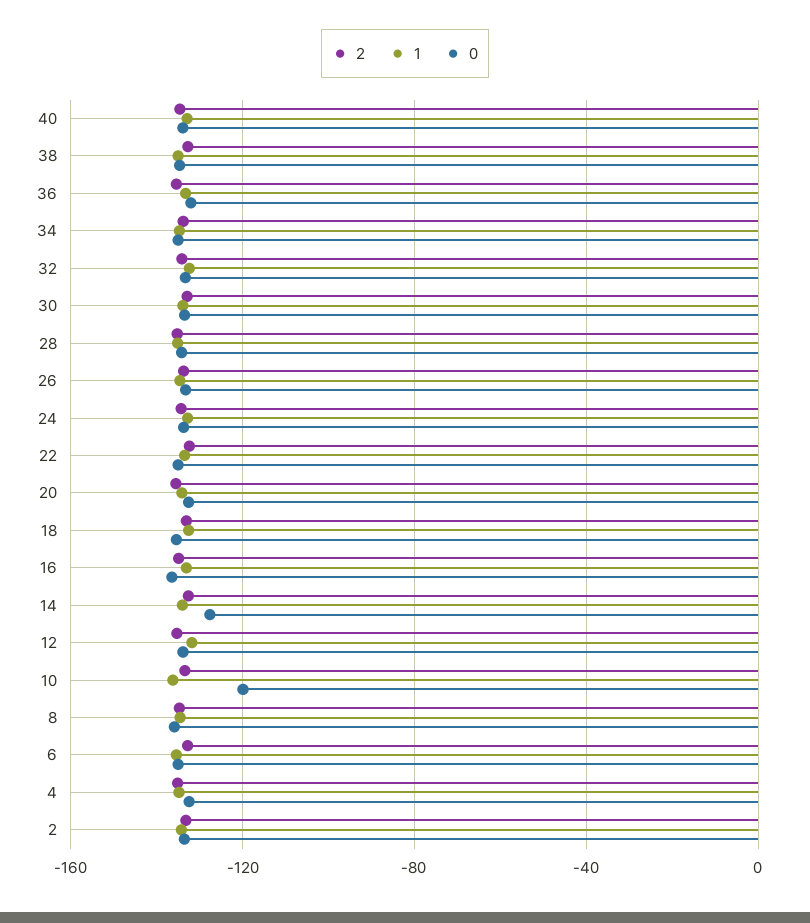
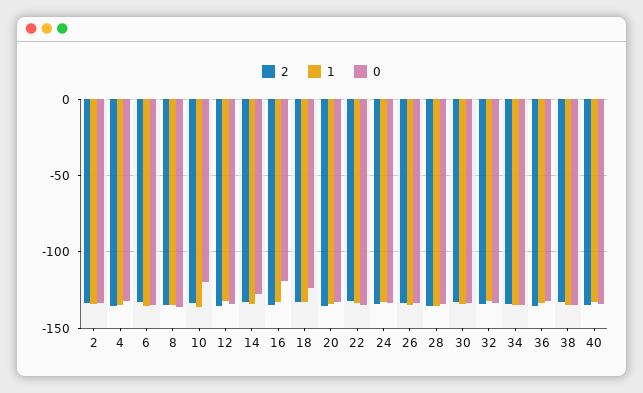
  {
    "2": {
      "40": -135,
      "38": -135,
      "36": -135,
      "34": -135,
      "32": -135,
      "30": -135,
      "28": -135,
      "26": -135,
      "24": -135,
      "22": -130,
      "20": -135,
      "18": -135,
      "16": -135,
      "14": -135,
      "12": -135,
      "10": -135,
      "8": -135,
      "6": -135,
      "4": -135,
      "2": -135
    },
    "1": {
      "40": -135,
      "38": -135,
      "36": -135,
      "34": -135,
      "32": -130,
      "30": -135,
      "28": -135,
      "26": -135,
      "24": -135,
      "22": -135,
      "20": -135,
      "18": -135,
      "16": -135,
      "14": -135,
      "12": -130,
      "10": -135,
      "8": -135,
      "6": -135,
      "4": -135,
      "2": -135
    },
    "0": {
      "40": -135,
      "38": -135,
      "36": -130,
      "34": -135,
      "32": -135,
      "30": -135,
      "28": -135,
      "26": -135,
      "24": -135,
      "22": -135,
      "20": -135,
-     "18": -135,
+     "18": -125,
-     "16": -135,
+     "16": -120,
      "14": -130,
      "12": -135,
      "10": -120,
      "8": -135,
      "6": -135,
      "4": -130,
      "2": -135
    }
  }

